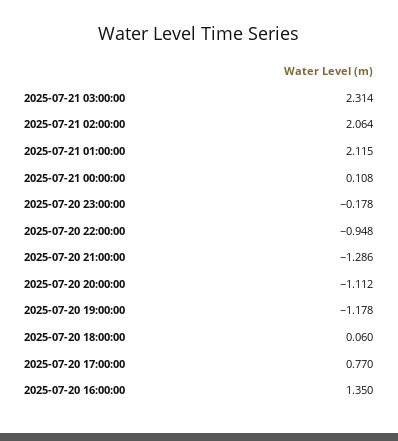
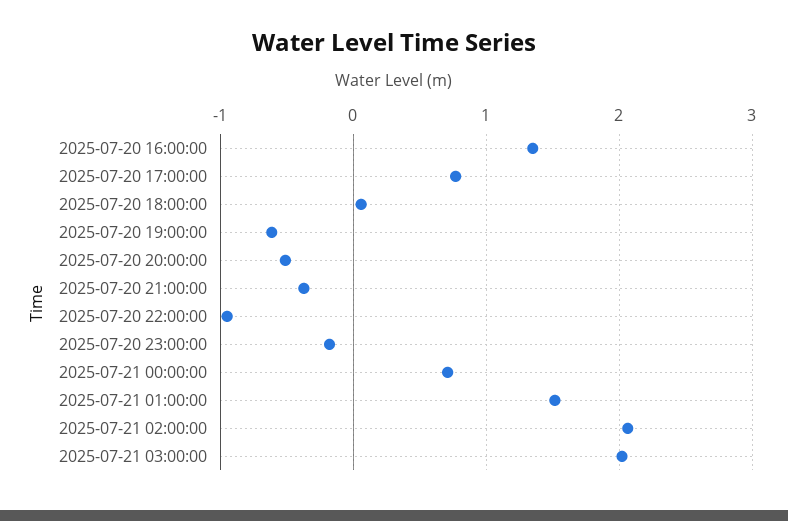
  {
-   "2025-07-21 03:00:00": 2.314,
+   "2025-07-21 03:00:00": 2,
    "2025-07-21 02:00:00": 2.064,
-   "2025-07-21 01:00:00": 2.115,
+   "2025-07-21 01:00:00": 1.5,
-   "2025-07-21 00:00:00": 0.108,
+   "2025-07-21 00:00:00": 0.7,
    "2025-07-20 23:00:00": -0.178,
    "2025-07-20 22:00:00": -0.948,
-   "2025-07-20 21:00:00": -1.286,
+   "2025-07-20 21:00:00": -0.4,
-   "2025-07-20 20:00:00": -1.112,
+   "2025-07-20 20:00:00": -0.5,
-   "2025-07-20 19:00:00": -1.178,
+   "2025-07-20 19:00:00": -0.6,
    "2025-07-20 18:00:00": 0.06,
    "2025-07-20 17:00:00": 0.77,
    "2025-07-20 16:00:00": 1.35
  }

